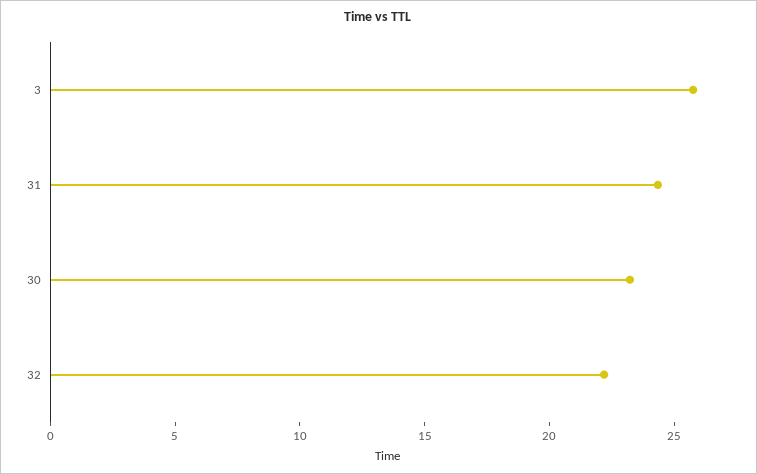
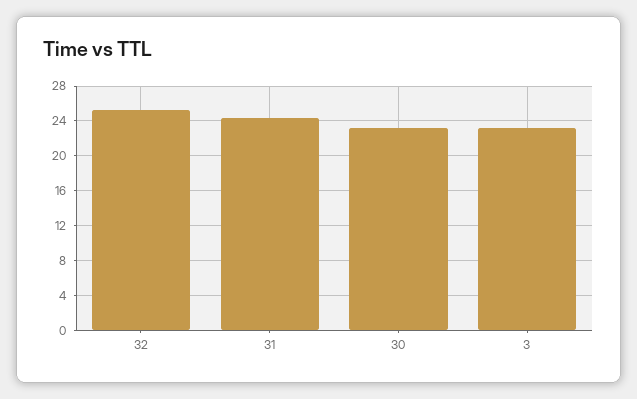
  {
-   "3": 26,
+   "3": 23,
    "31": 24,
    "30": 23,
-   "32": 22
+   "32": 25
  }

